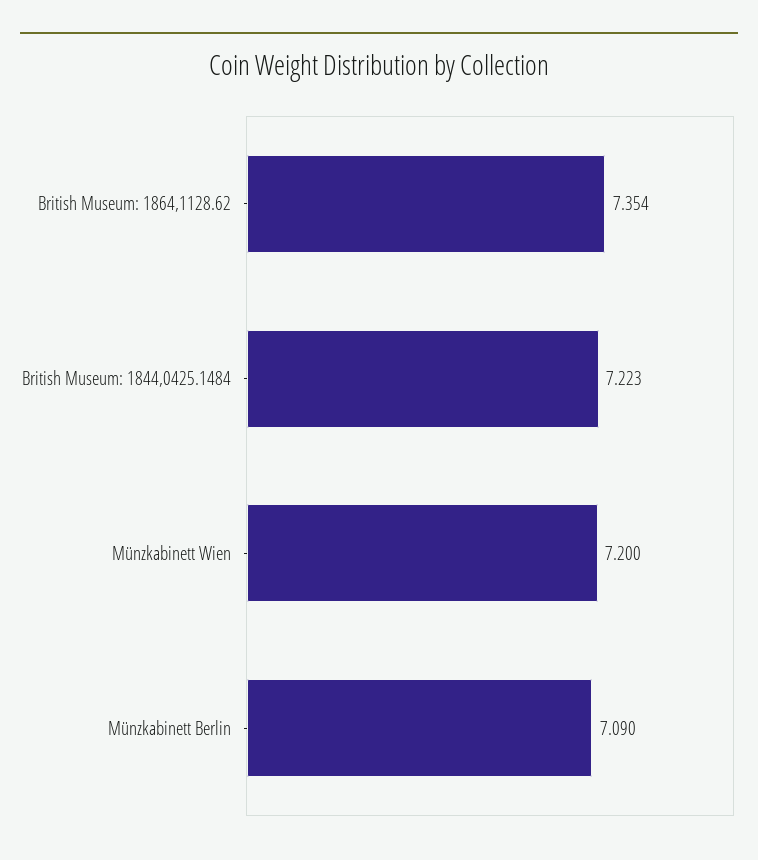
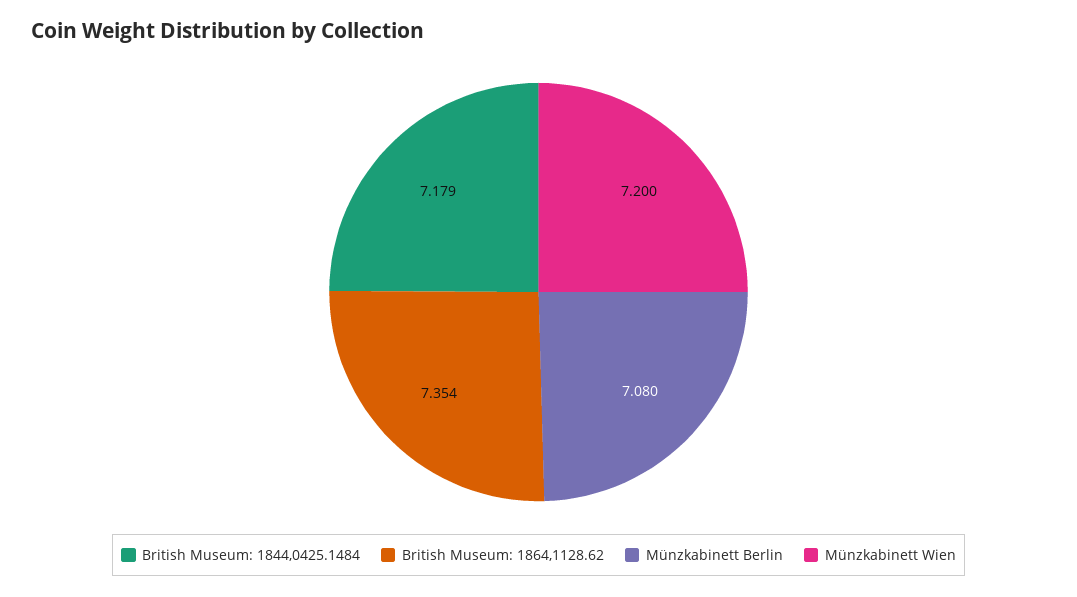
  {
    "British Museum: 1864,1128.62": 7.354,
-   "British Museum: 1844,0425.1484": 7.223,
+   "British Museum: 1844,0425.1484": 7.179,
    "Münzkabinett Wien": 7.2,
-   "Münzkabinett Berlin": 7.09
+   "Münzkabinett Berlin": 7.08
  }

